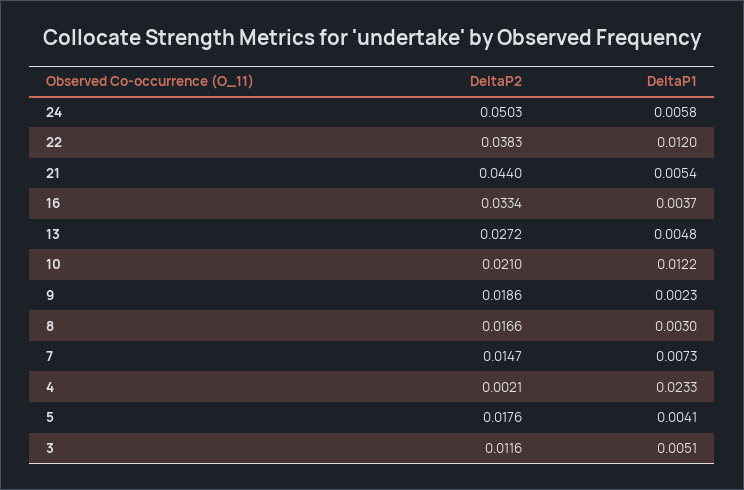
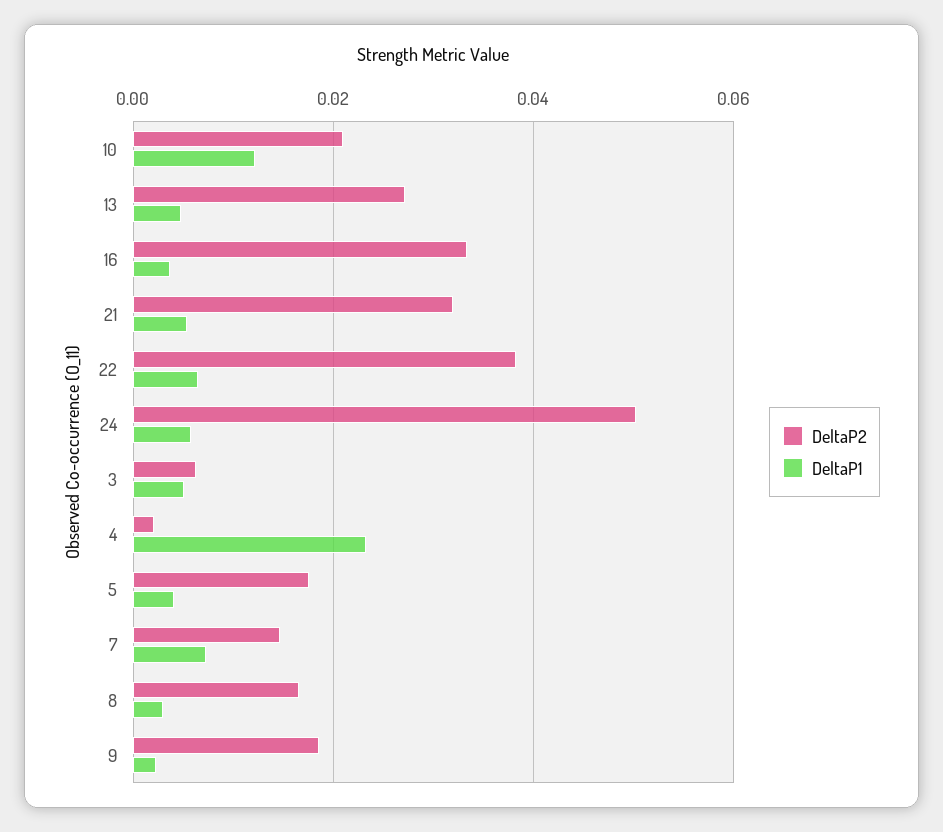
  {
    "DeltaP2": {
      "24": 0.0503,
      "22": 0.0383,
-     "21": 0.044,
+     "21": 0.032,
      "16": 0.0334,
      "13": 0.0272,
      "10": 0.021,
      "9": 0.0186,
      "8": 0.0166,
      "7": 0.0147,
      "4": 0.0021,
      "5": 0.0176,
-     "3": 0.0116
+     "3": 0.006
    },
    "DeltaP1": {
      "24": 0.0058,
-     "22": 0.012,
+     "22": 0.006,
      "21": 0.0054,
      "16": 0.0037,
      "13": 0.0048,
      "10": 0.0122,
      "9": 0.0023,
      "8": 0.003,
      "7": 0.0073,
      "4": 0.0233,
      "5": 0.0041,
      "3": 0.0051
    }
  }

